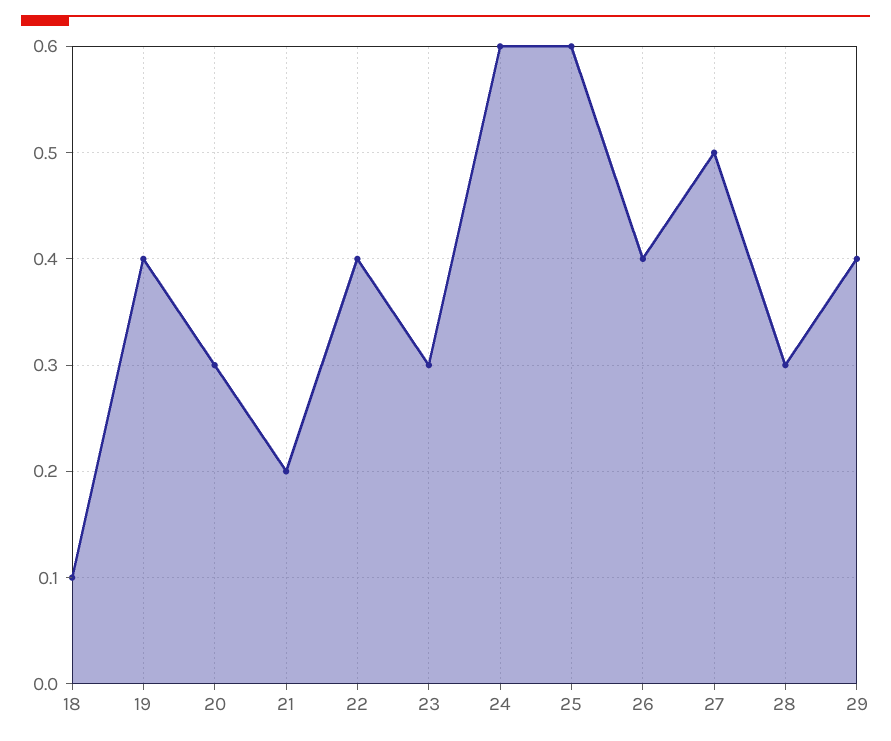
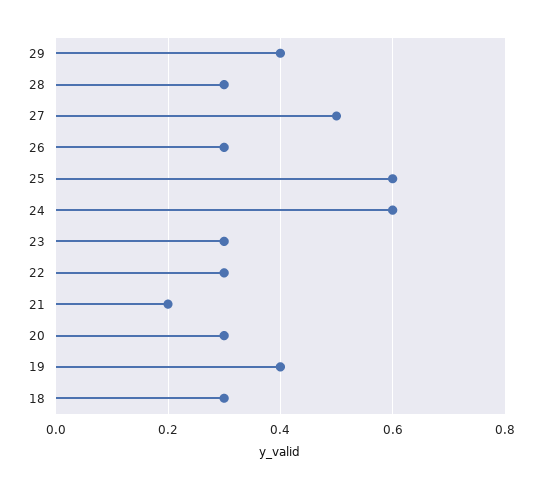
  {
-   "18": 0.1,
+   "18": 0.3,
    "19": 0.4,
    "20": 0.3,
    "21": 0.2,
-   "22": 0.4,
+   "22": 0.3,
    "23": 0.3,
    "24": 0.6,
    "25": 0.6,
-   "26": 0.4,
+   "26": 0.3,
    "27": 0.5,
    "28": 0.3,
    "29": 0.4
  }

